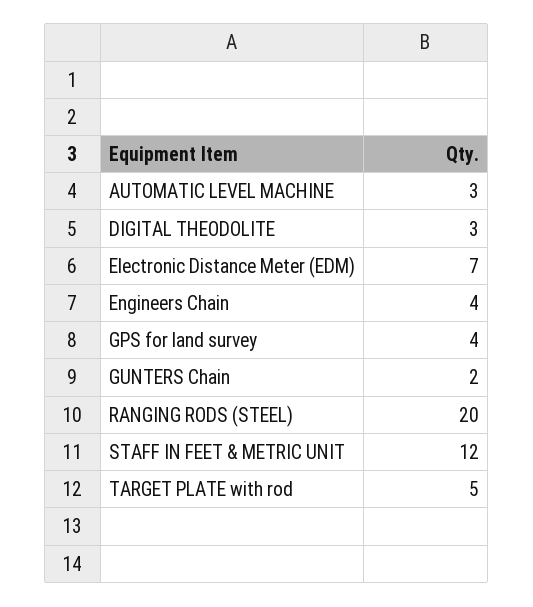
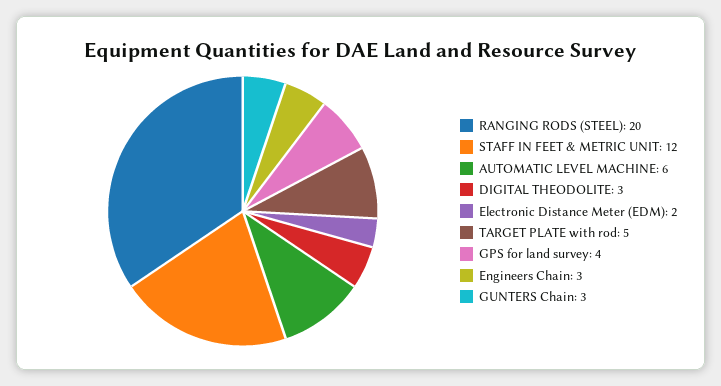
  {
-   "AUTOMATIC LEVEL MACHINE": 3,
+   "AUTOMATIC LEVEL MACHINE": 6,
    "DIGITAL THEODOLITE": 3,
-   "Electronic Distance Meter (EDM)": 7,
+   "Electronic Distance Meter (EDM)": 2,
-   "Engineers Chain": 4,
+   "Engineers Chain": 3,
    "GPS for land survey": 4,
-   "GUNTERS Chain": 2,
+   "GUNTERS Chain": 3,
    "RANGING RODS (STEEL)": 20,
    "STAFF IN FEET & METRIC UNIT": 12,
    "TARGET PLATE with rod": 5
  }

